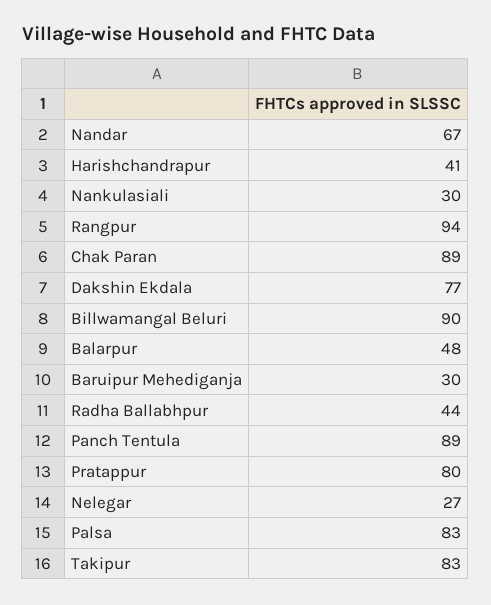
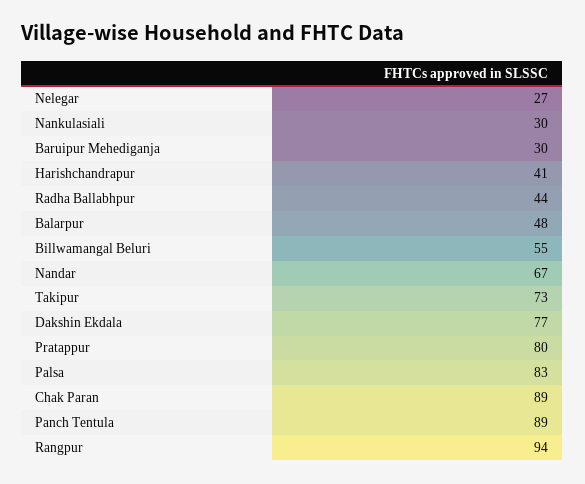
  {
    "Nandar": 67,
    "Harishchandrapur": 41,
    "Nankulasiali": 30,
    "Rangpur": 94,
    "Chak Paran": 89,
    "Dakshin Ekdala": 77,
-   "Billwamangal Beluri": 90,
+   "Billwamangal Beluri": 55,
    "Balarpur": 48,
    "Baruipur Mehediganja": 30,
    "Radha Ballabhpur": 44,
    "Panch Tentula": 89,
    "Pratappur": 80,
    "Nelegar": 27,
    "Palsa": 83,
-   "Takipur": 83
+   "Takipur": 73
  }

